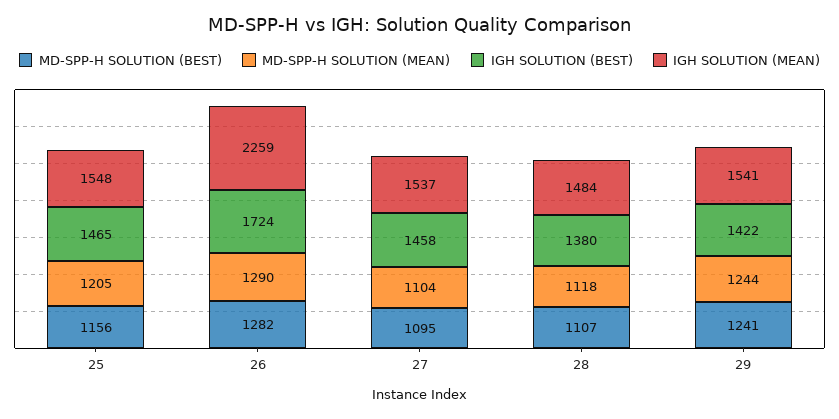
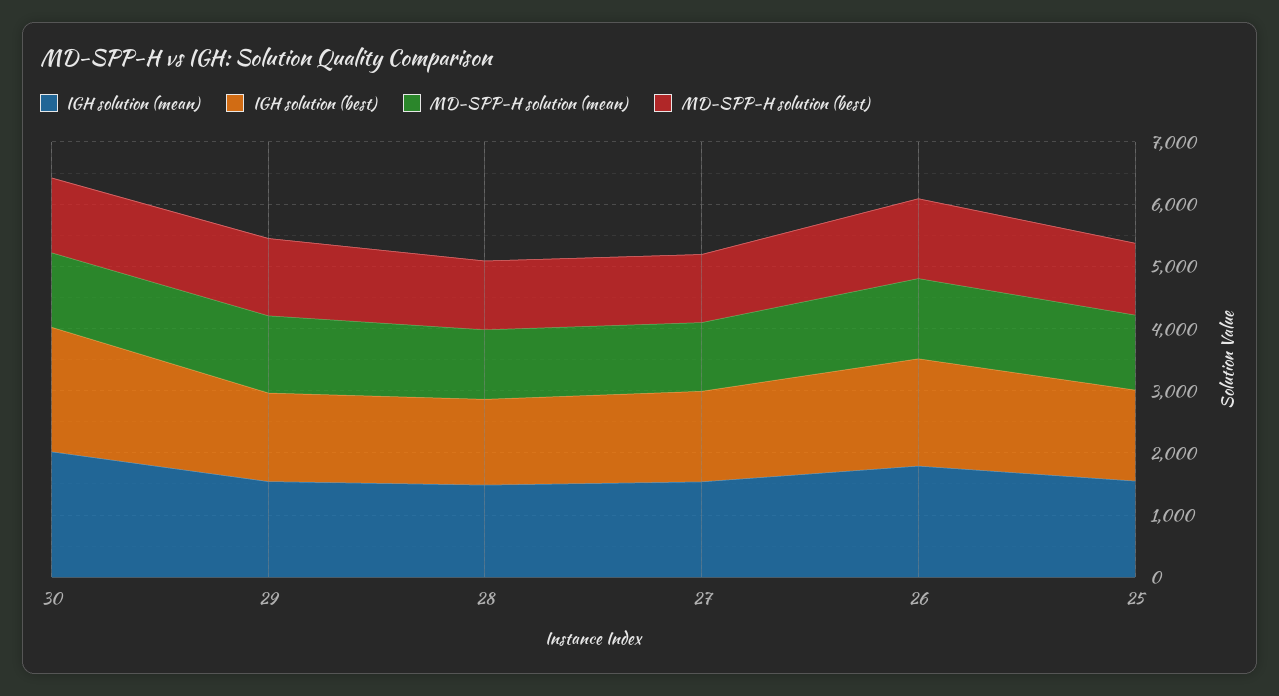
  {
    "MD-SPP-H SOLUTION (BEST)": {
      "25": 1156,
      "26": 1282,
      "27": 1095,
      "28": 1107,
-     "29": 1241
+     "29": 1241,
+     "30": 1200
    },
    "MD-SPP-H SOLUTION (MEAN)": {
      "25": 1205,
      "26": 1290,
      "27": 1104,
      "28": 1118,
-     "29": 1244
+     "29": 1244,
+     "30": 1200
    },
    "IGH SOLUTION (BEST)": {
      "25": 1465,
      "26": 1724,
      "27": 1458,
      "28": 1380,
-     "29": 1422
+     "29": 1422,
+     "30": 2000
    },
    "IGH SOLUTION (MEAN)": {
      "25": 1548,
-     "26": 2259,
+     "26": 1800,
      "27": 1537,
      "28": 1484,
-     "29": 1541
+     "29": 1541,
+     "30": 2000
    }
  }

